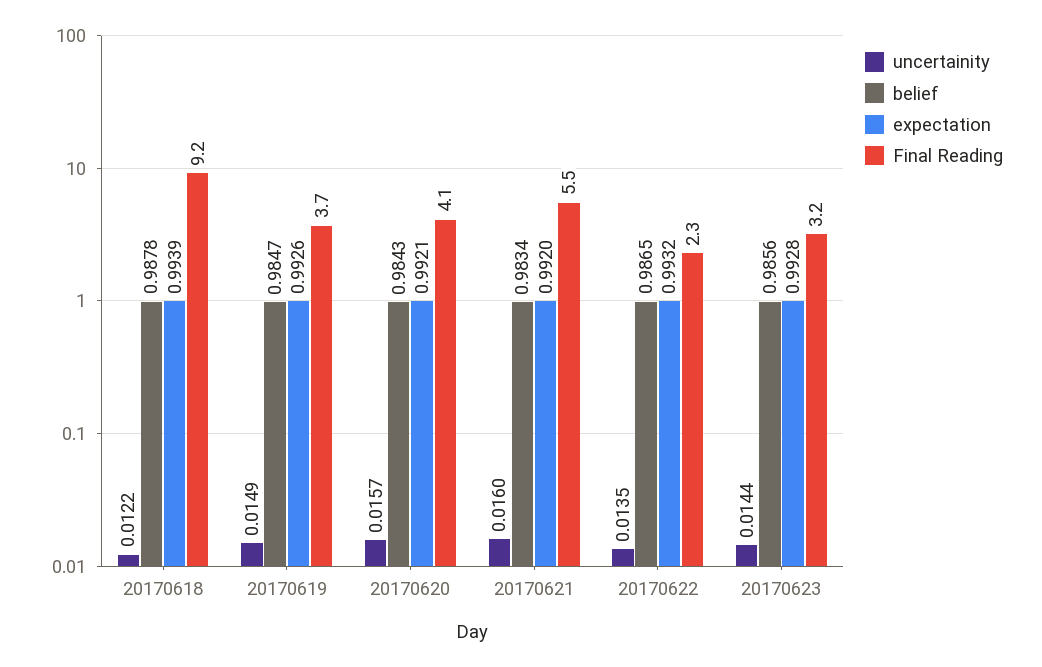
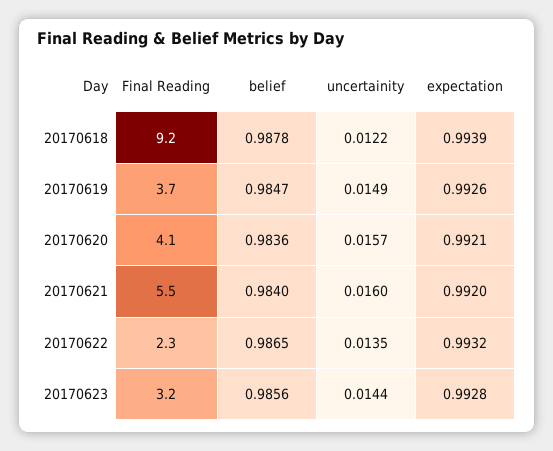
  {
    "uncertainity": {
      "20170618": 0.0122,
      "20170619": 0.0149,
      "20170620": 0.0157,
      "20170621": 0.016,
      "20170622": 0.0135,
      "20170623": 0.0144
    },
    "belief": {
      "20170618": 0.9878,
      "20170619": 0.9847,
-     "20170620": 0.9843,
+     "20170620": 0.9836,
-     "20170621": 0.9834,
+     "20170621": 0.984,
      "20170622": 0.9865,
      "20170623": 0.9856
    },
    "expectation": {
      "20170618": 0.9939,
      "20170619": 0.9926,
      "20170620": 0.9921,
      "20170621": 0.992,
      "20170622": 0.9932,
      "20170623": 0.9928
    },
    "Final Reading": {
      "20170618": 9.2,
      "20170619": 3.7,
      "20170620": 4.1,
      "20170621": 5.5,
      "20170622": 2.3,
      "20170623": 3.2
    }
  }

